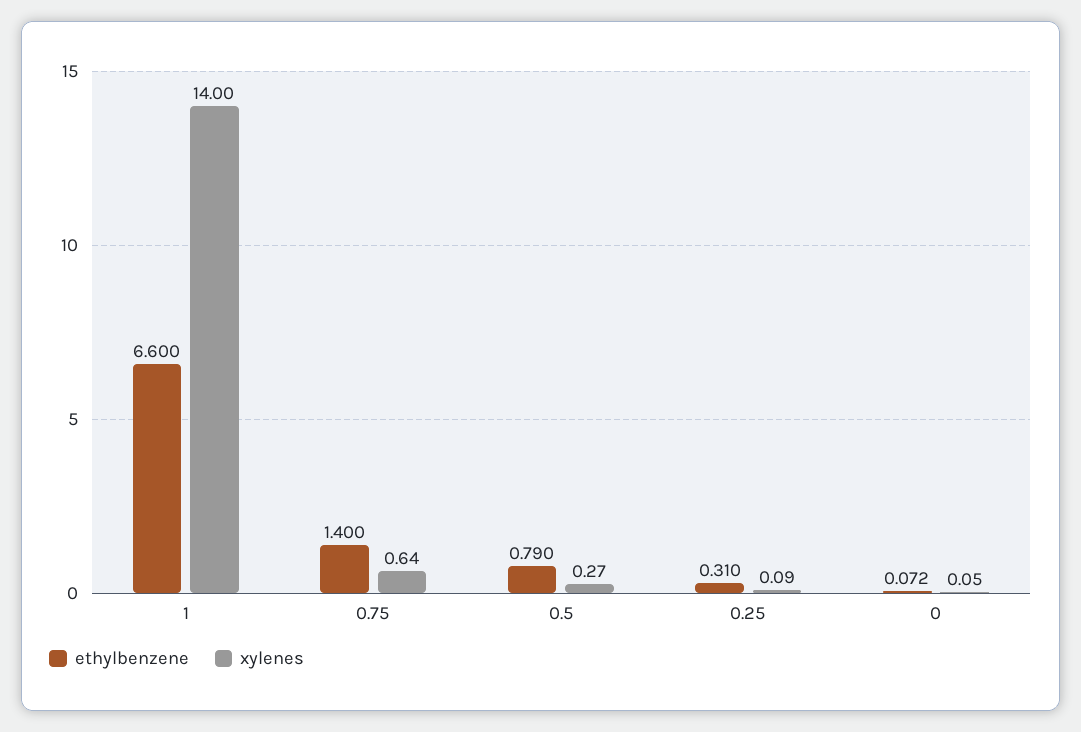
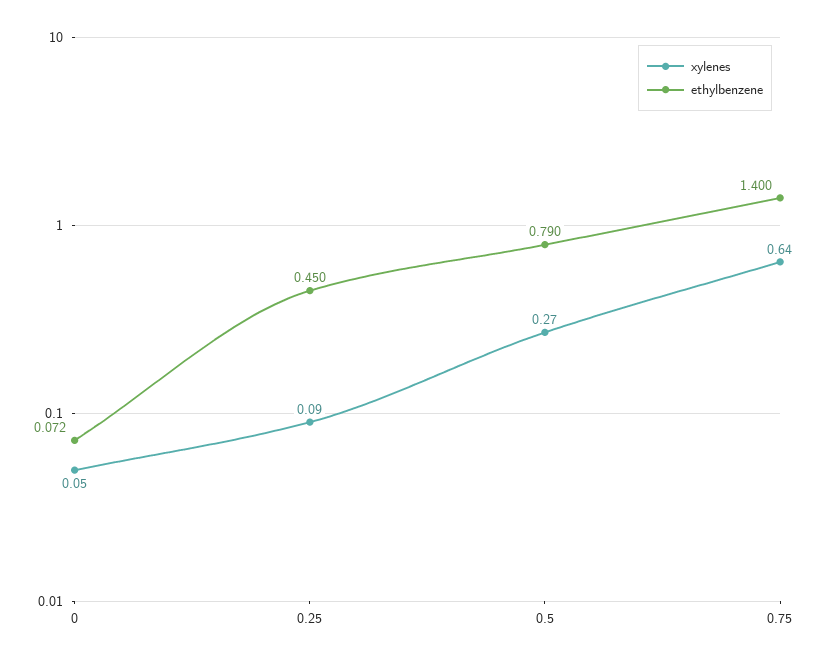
  {
    "ethylbenzene": {
-     "1": 6.6,
      "0.75": 1.4,
      "0.5": 0.79,
-     "0.25": 0.31,
+     "0.25": 0.45,
      "0": 0.072
    },
    "xylenes": {
-     "1": 14,
      "0.75": 0.64,
      "0.5": 0.27,
      "0.25": 0.09,
      "0": 0.05
    }
  }

